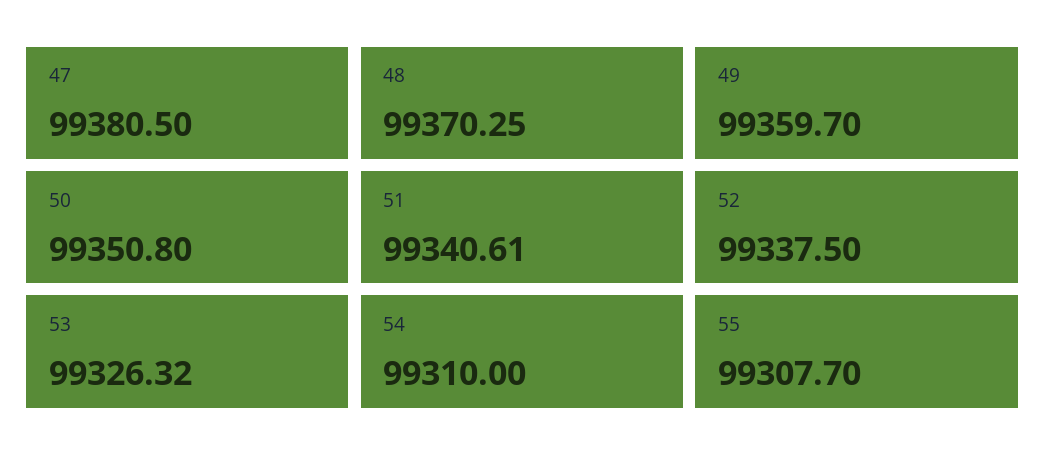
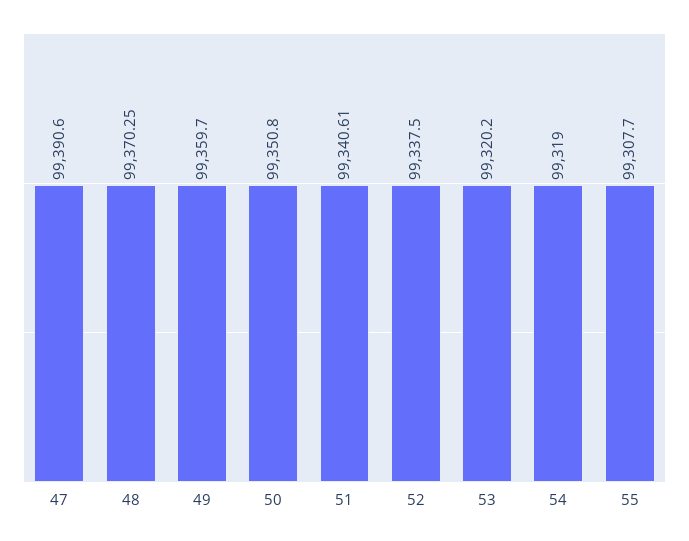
  {
-   "47": 99380.5,
+   "47": 99390.6,
    "48": 99370.25,
    "49": 99359.7,
    "50": 99350.8,
    "51": 99340.61,
    "52": 99337.5,
-   "53": 99326.32,
+   "53": 99320.2,
-   "54": 99310,
+   "54": 99319,
    "55": 99307.7
  }

